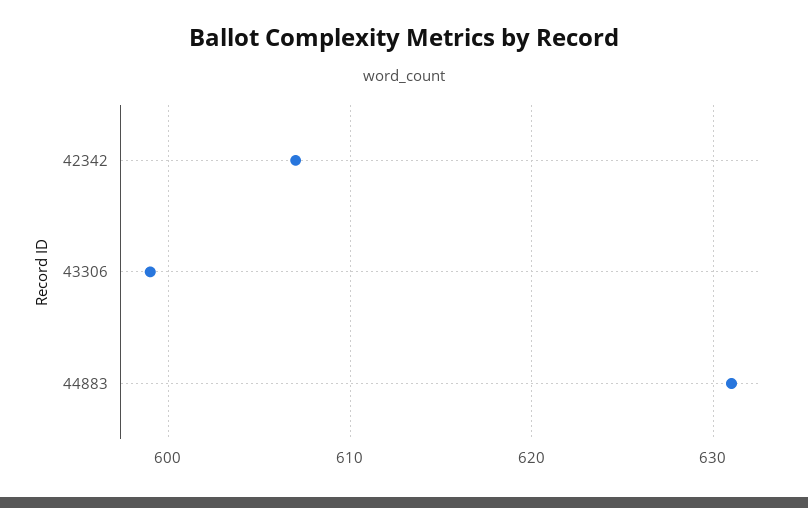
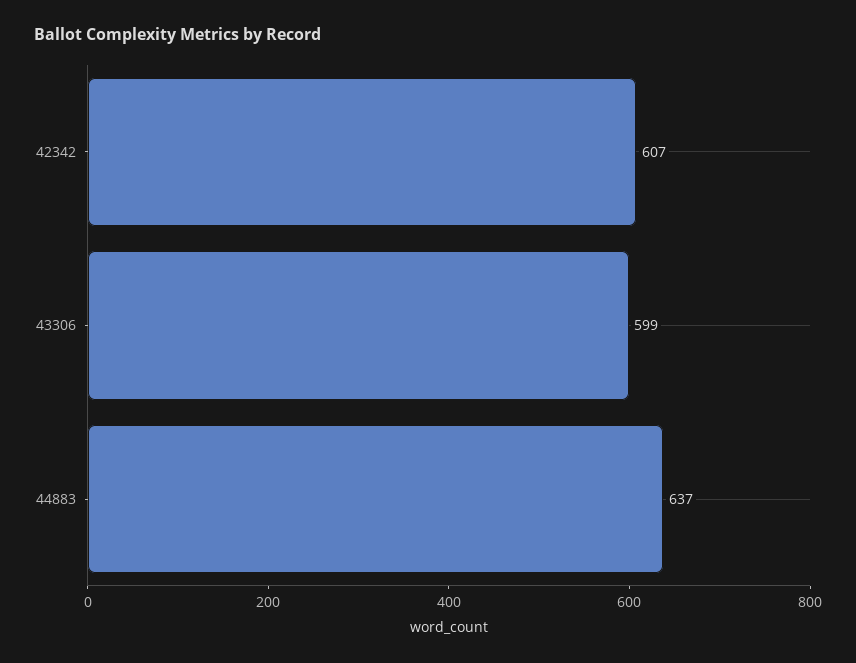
  {
    "42342": 607,
    "43306": 599,
-   "44883": 631
+   "44883": 637
  }

